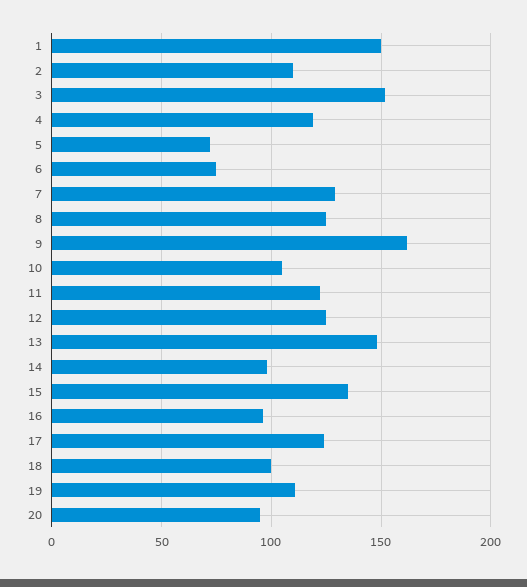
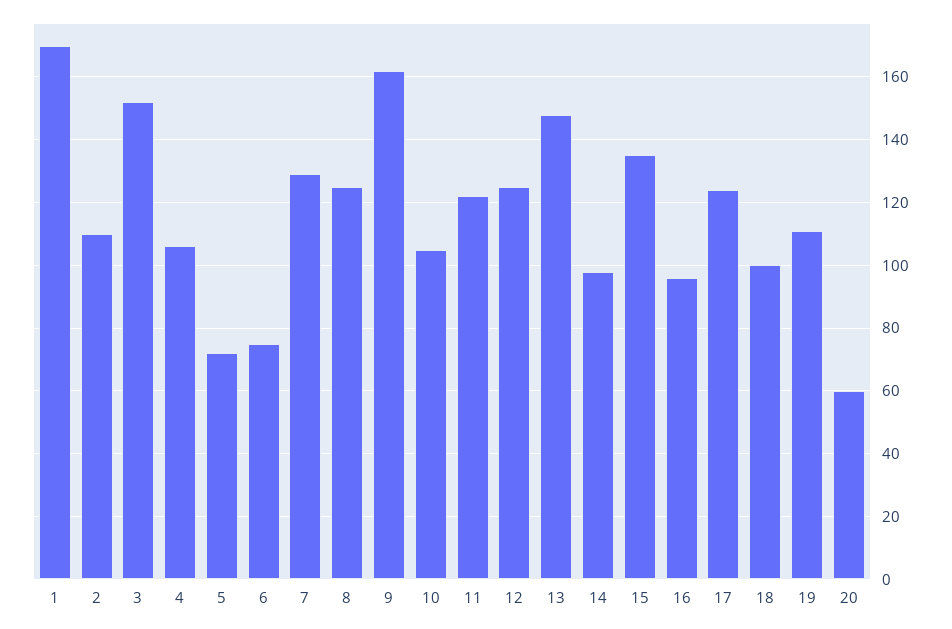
  {
-   "1": 150,
+   "1": 170,
    "2": 110,
    "3": 150,
-   "4": 120,
+   "4": 105,
    "5": 70,
    "6": 75,
    "7": 130,
    "8": 125,
    "9": 160,
    "10": 105,
    "11": 120,
    "12": 125,
    "13": 150,
    "14": 100,
    "15": 135,
    "16": 95,
    "17": 125,
    "18": 100,
    "19": 110,
-   "20": 95
+   "20": 60
  }

